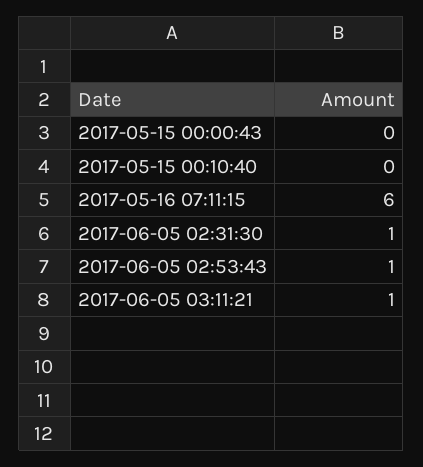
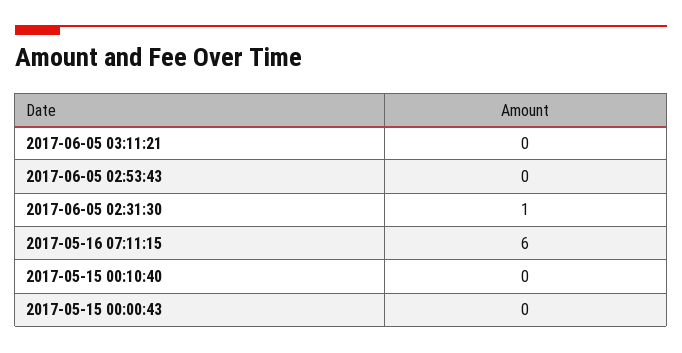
  {
    "2017-05-15 00:00:43": 0,
    "2017-05-15 00:10:40": 0,
    "2017-05-16 07:11:15": 6,
    "2017-06-05 02:31:30": 1,
-   "2017-06-05 02:53:43": 1,
+   "2017-06-05 02:53:43": 0,
-   "2017-06-05 03:11:21": 1
+   "2017-06-05 03:11:21": 0
  }

